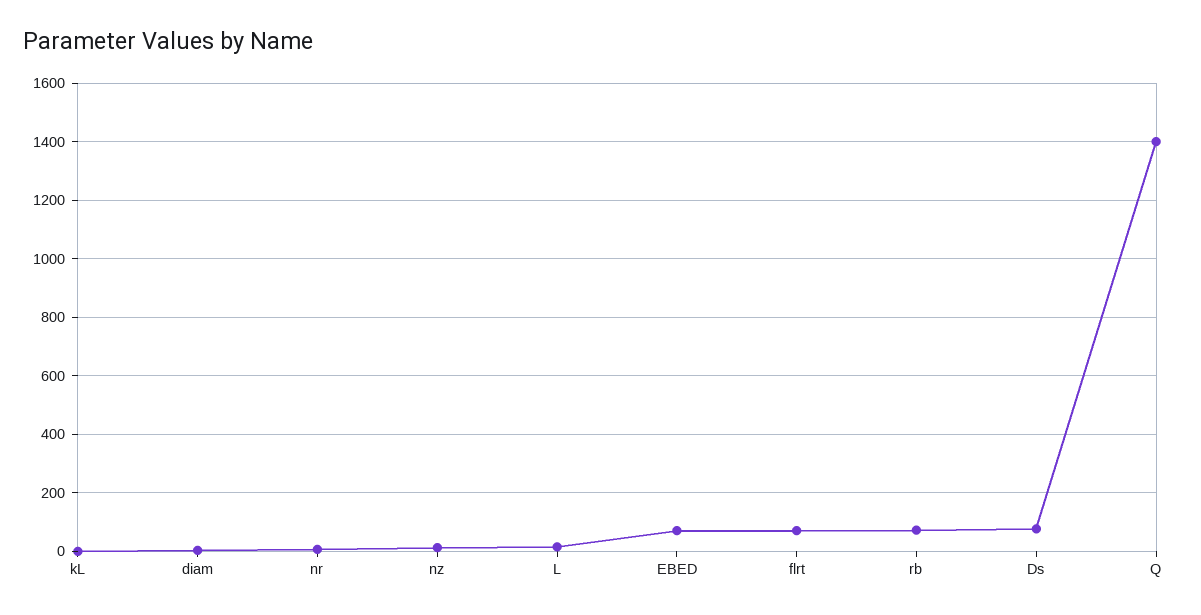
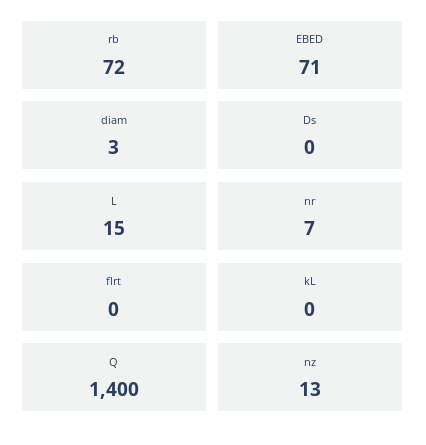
  {
    "kL": 0,
    "diam": 3,
    "nr": 7,
    "nz": 13,
    "L": 15,
    "EBED": 71,
-   "flrt": 75,
+   "flrt": 0,
    "rb": 72,
-   "Ds": 75,
+   "Ds": 0,
    "Q": 1400
  }

